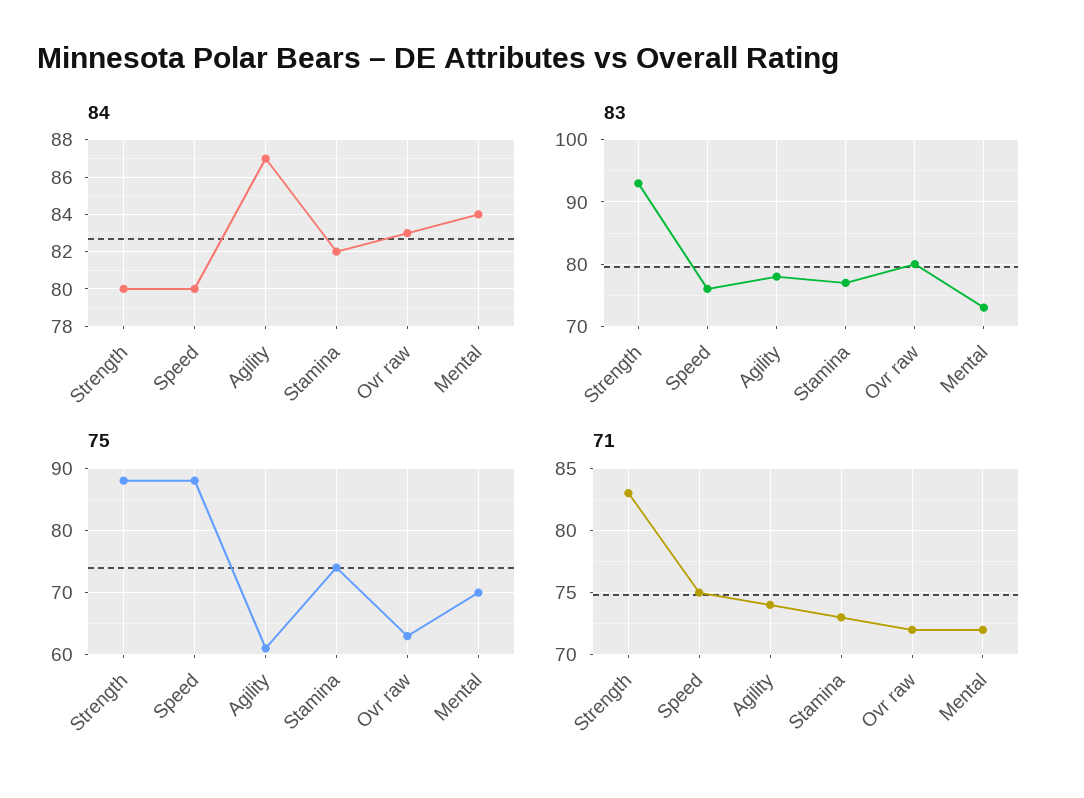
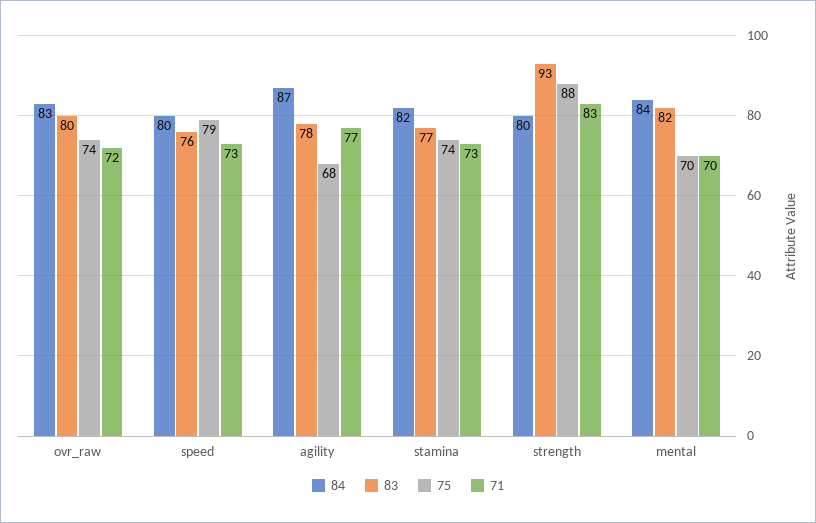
  {
    "84": {
      "Strength": 80,
      "Speed": 80,
      "Agility": 87,
      "Stamina": 82,
      "Ovr raw": 83,
      "Mental": 84
    },
    "83": {
      "Strength": 93,
      "Speed": 76,
      "Agility": 78,
      "Stamina": 77,
      "Ovr raw": 80,
-     "Mental": 73
+     "Mental": 82
    },
    "75": {
      "Strength": 88,
-     "Speed": 88,
+     "Speed": 79,
-     "Agility": 61,
+     "Agility": 68,
      "Stamina": 74,
-     "Ovr raw": 63,
+     "Ovr raw": 74,
      "Mental": 70
    },
    "71": {
      "Strength": 83,
-     "Speed": 75,
+     "Speed": 73,
-     "Agility": 74,
+     "Agility": 77,
      "Stamina": 73,
      "Ovr raw": 72,
-     "Mental": 72
+     "Mental": 70
    }
  }

